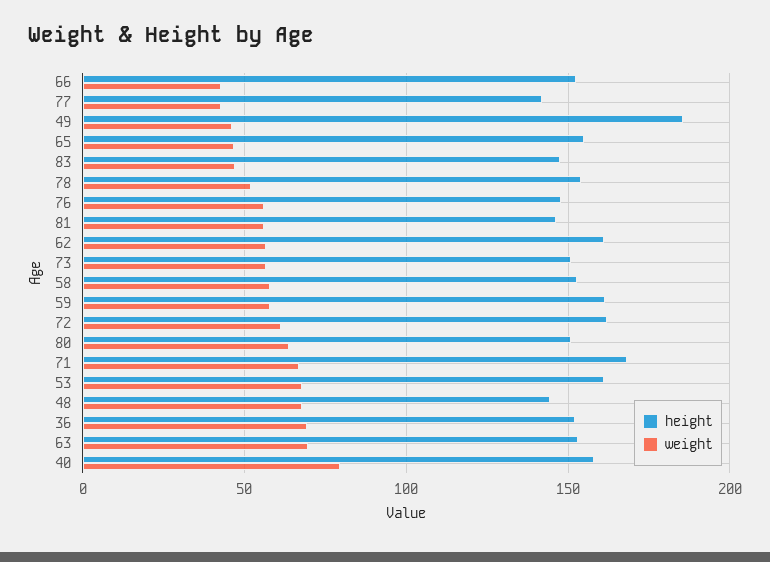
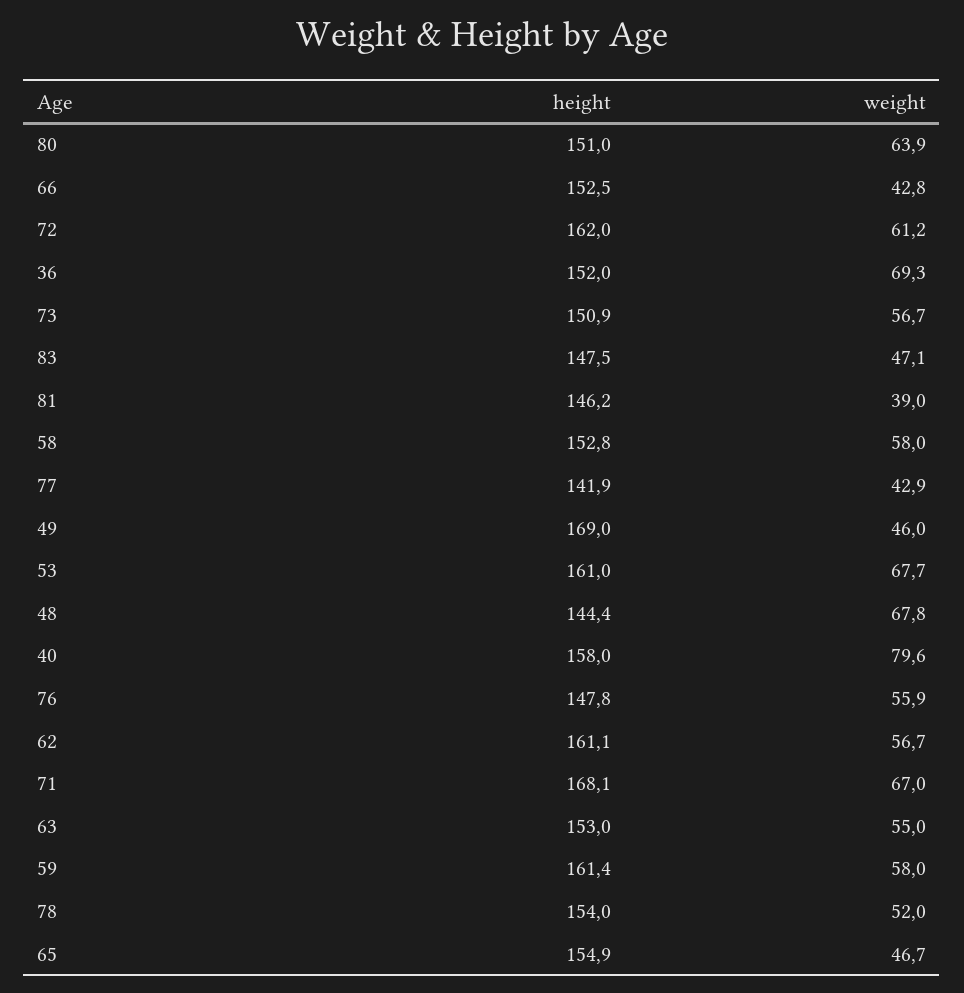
  {
    "height": {
      "66": 152.5,
      "77": 141.9,
-     "49": 185,
+     "49": 169,
      "65": 154.9,
      "83": 147.5,
      "78": 154,
      "76": 147.8,
      "81": 146.2,
      "62": 161.1,
      "73": 150.9,
      "58": 152.8,
      "59": 161.4,
      "72": 162,
      "80": 151,
      "71": 168.1,
      "53": 161,
      "48": 144.4,
      "36": 152,
      "63": 153,
      "40": 158
    },
    "weight": {
      "66": 42.8,
      "77": 42.9,
      "49": 46,
      "65": 46.7,
      "83": 47.1,
      "78": 52,
      "76": 55.9,
-     "81": 55,
+     "81": 39,
      "62": 56.7,
      "73": 56.7,
      "58": 58,
      "59": 58,
      "72": 61.2,
      "80": 63.9,
      "71": 67,
      "53": 67.7,
      "48": 67.8,
      "36": 69.3,
-     "63": 70,
+     "63": 55,
      "40": 79.6
    }
  }

